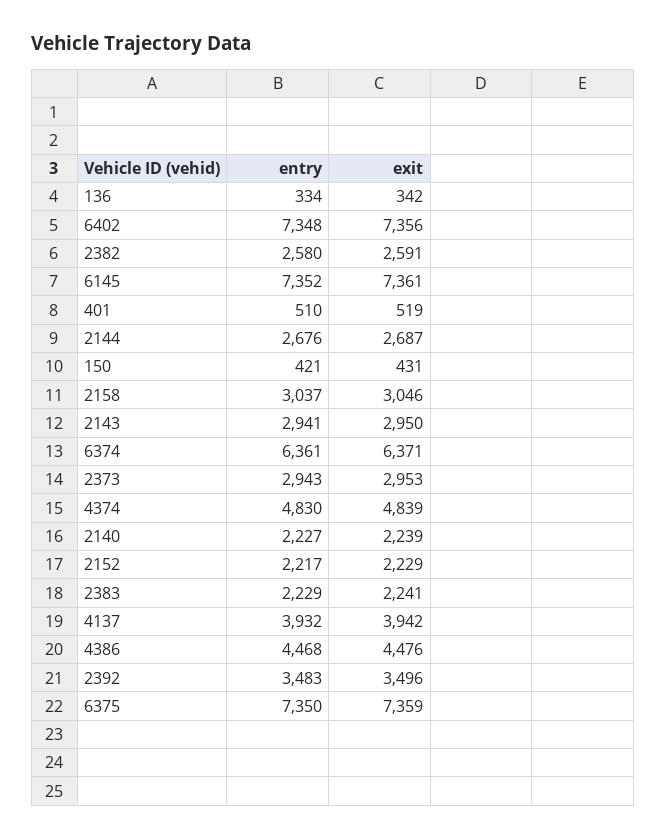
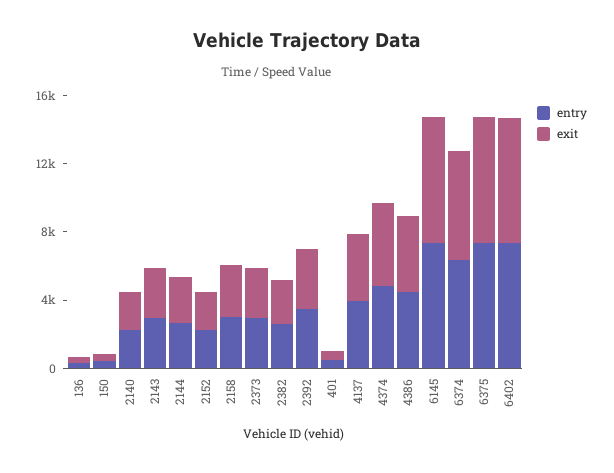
  {
    "entry": {
      "136": 334,
      "6402": 7348,
      "2382": 2580,
      "6145": 7352,
      "401": 510,
      "2144": 2676,
      "150": 421,
      "2158": 3037,
      "2143": 2941,
      "6374": 6361,
      "2373": 2943,
      "4374": 4830,
      "2140": 2227,
      "2152": 2217,
-     "2383": 2229,
      "4137": 3932,
      "4386": 4468,
      "2392": 3483,
      "6375": 7350
    },
    "exit": {
      "136": 342,
      "6402": 7356,
      "2382": 2591,
      "6145": 7361,
      "401": 519,
      "2144": 2687,
      "150": 431,
      "2158": 3046,
      "2143": 2950,
      "6374": 6371,
      "2373": 2953,
      "4374": 4839,
      "2140": 2239,
      "2152": 2229,
-     "2383": 2241,
      "4137": 3942,
      "4386": 4476,
      "2392": 3496,
      "6375": 7359
    }
  }

